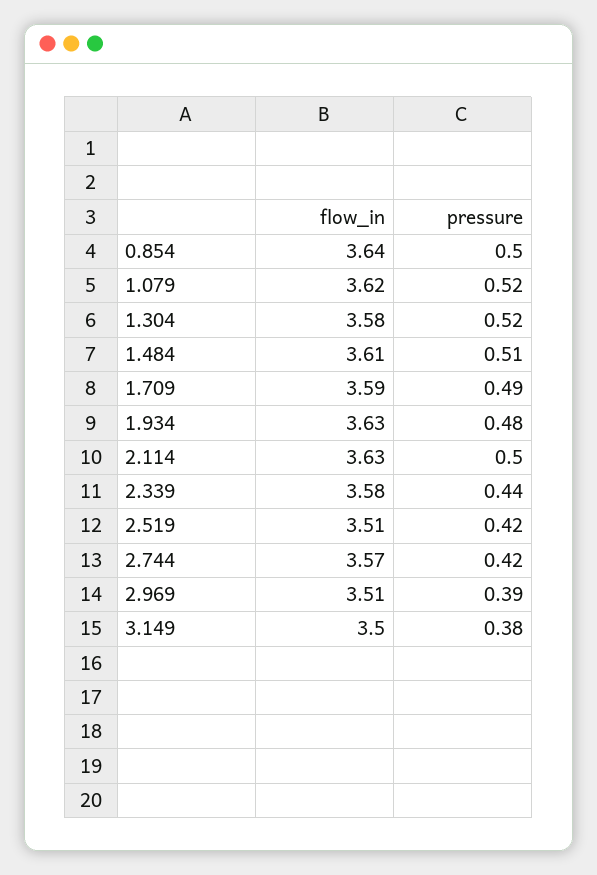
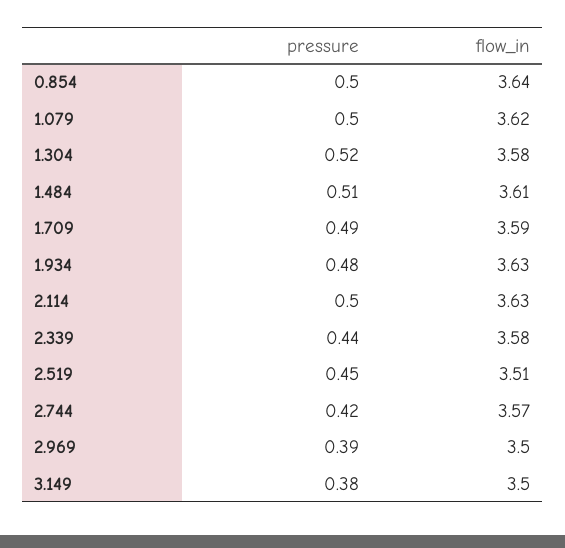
  {
    "flow_in": {
      "0.854": 3.64,
      "1.079": 3.62,
      "1.304": 3.58,
      "1.484": 3.61,
      "1.709": 3.59,
      "1.934": 3.63,
      "2.114": 3.63,
      "2.339": 3.58,
      "2.519": 3.51,
      "2.744": 3.57,
-     "2.969": 3.51,
+     "2.969": 3.5,
      "3.149": 3.5
    },
    "pressure": {
      "0.854": 0.5,
-     "1.079": 0.52,
+     "1.079": 0.5,
      "1.304": 0.52,
      "1.484": 0.51,
      "1.709": 0.49,
      "1.934": 0.48,
      "2.114": 0.5,
      "2.339": 0.44,
-     "2.519": 0.42,
+     "2.519": 0.45,
      "2.744": 0.42,
      "2.969": 0.39,
      "3.149": 0.38
    }
  }

